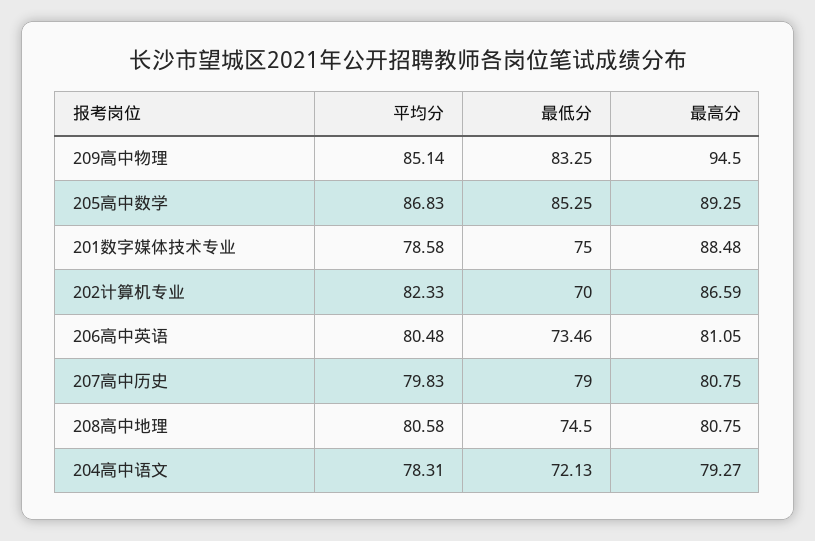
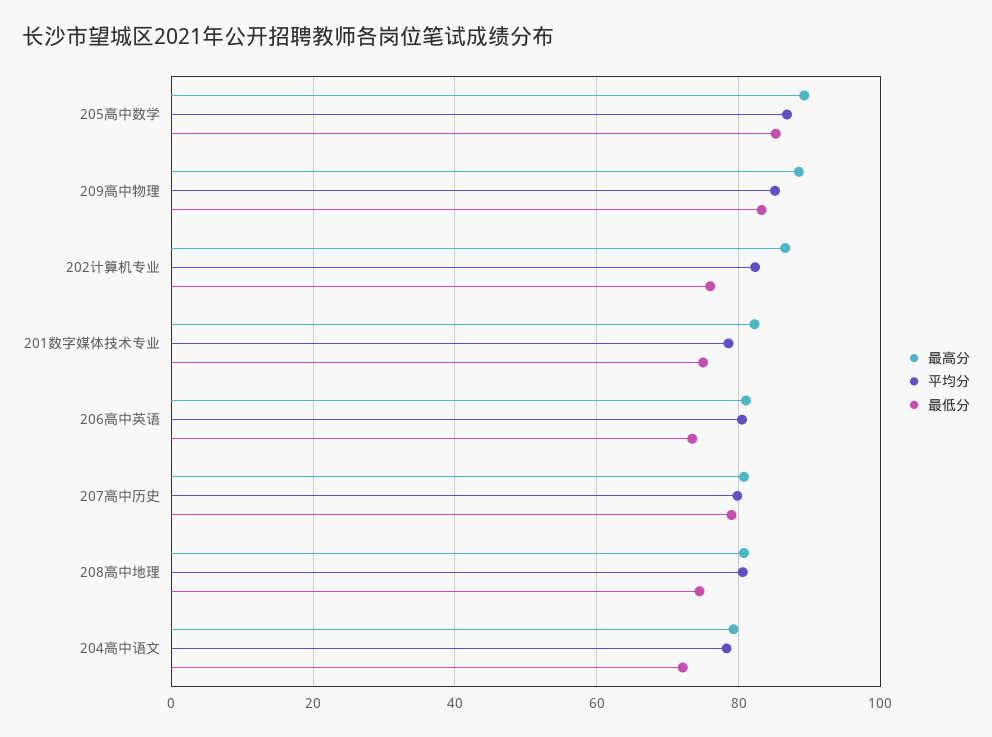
  {
    "平均分": {
      "209高中物理": 85.14,
      "205高中数学": 86.83,
      "201数字媒体技术专业": 78.58,
      "202计算机专业": 82.33,
      "206高中英语": 80.48,
      "207高中历史": 79.83,
      "208高中地理": 80.58,
      "204高中语文": 78.31
    },
    "最低分": {
      "209高中物理": 83.25,
      "205高中数学": 85.25,
      "201数字媒体技术专业": 75,
-     "202计算机专业": 70,
+     "202计算机专业": 76,
      "206高中英语": 73.46,
      "207高中历史": 79,
      "208高中地理": 74.5,
      "204高中语文": 72.13
    },
    "最高分": {
-     "209高中物理": 94.5,
+     "209高中物理": 88,
      "205高中数学": 89.25,
-     "201数字媒体技术专业": 88.48,
+     "201数字媒体技术专业": 82,
      "202计算机专业": 86.59,
      "206高中英语": 81.05,
      "207高中历史": 80.75,
      "208高中地理": 80.75,
      "204高中语文": 79.27
    }
  }

